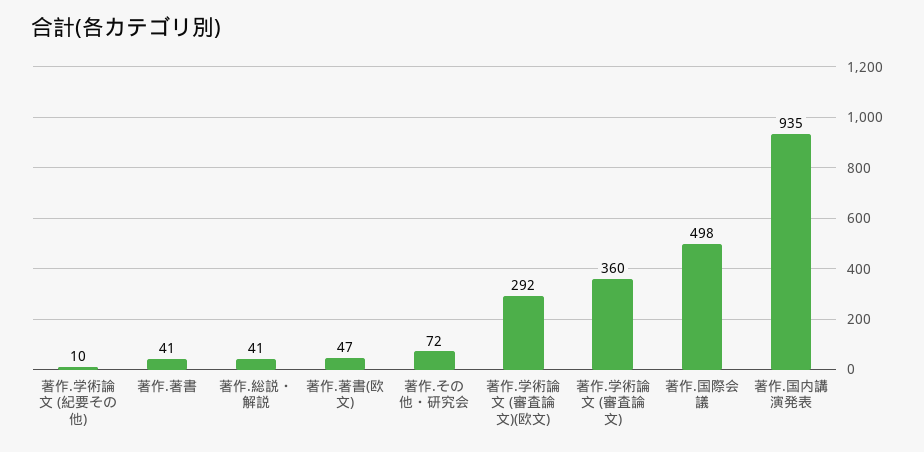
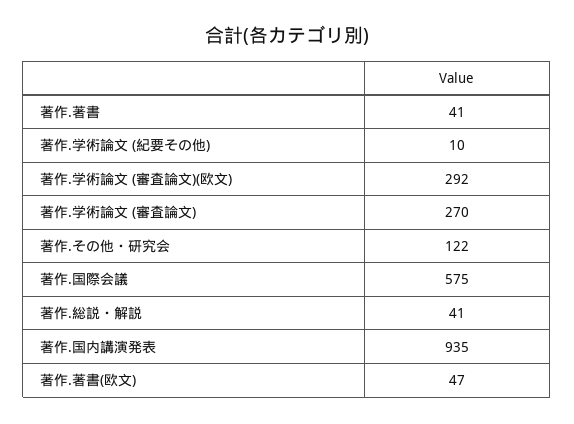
  {
    "著作.学術論文 (紀要その他)": 10,
    "著作.著書": 41,
    "著作.総説・解説": 41,
    "著作.著書(欧文)": 47,
-   "著作.その他・研究会": 72,
+   "著作.その他・研究会": 122,
    "著作.学術論文 (審査論文)(欧文)": 292,
-   "著作.学術論文 (審査論文)": 360,
+   "著作.学術論文 (審査論文)": 270,
-   "著作.国際会議": 498,
+   "著作.国際会議": 575,
    "著作.国内講演発表": 935
  }

